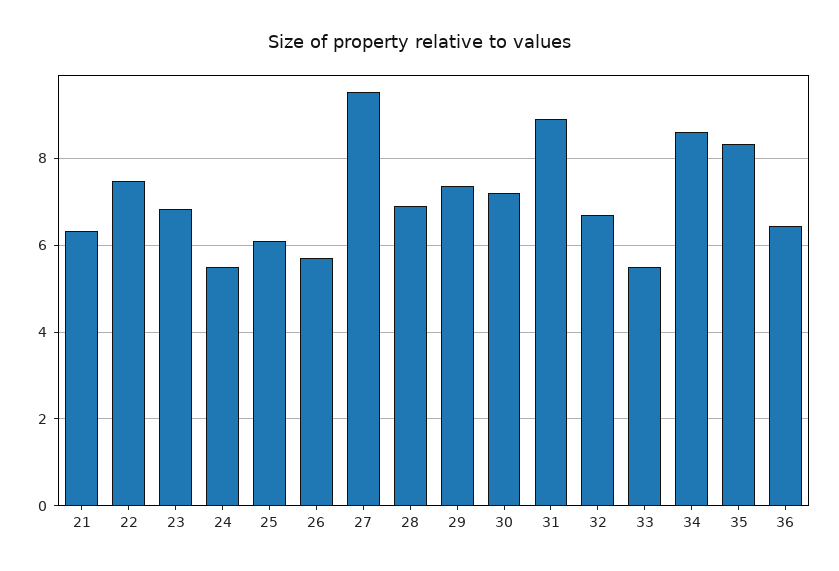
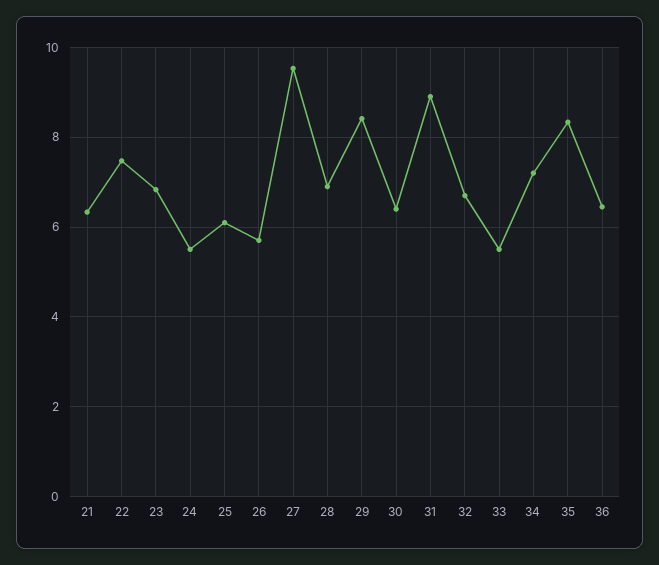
  {
    "21": 6.4,
    "22": 7.4,
    "23": 6.8,
    "24": 5.6,
    "25": 6.2,
    "26": 5.8,
    "27": 9.6,
    "28": 7,
-   "29": 7.4,
+   "29": 8.4,
-   "30": 7.2,
+   "30": 6.4,
    "31": 9,
    "32": 6.8,
    "33": 5.6,
-   "34": 8.6,
+   "34": 7.2,
    "35": 8.4,
    "36": 6.4
  }

